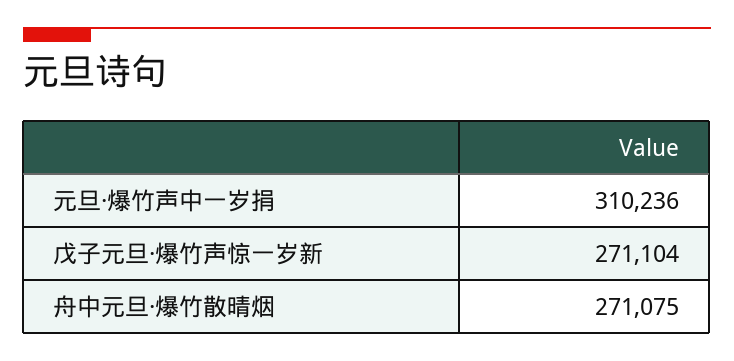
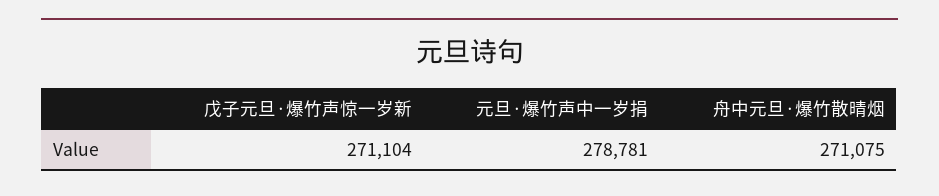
  {
-   "元旦·爆竹声中一岁捐": 310236,
+   "元旦·爆竹声中一岁捐": 278781,
    "戊子元旦·爆竹声惊一岁新": 271104,
    "舟中元旦·爆竹散晴烟": 271075
  }

